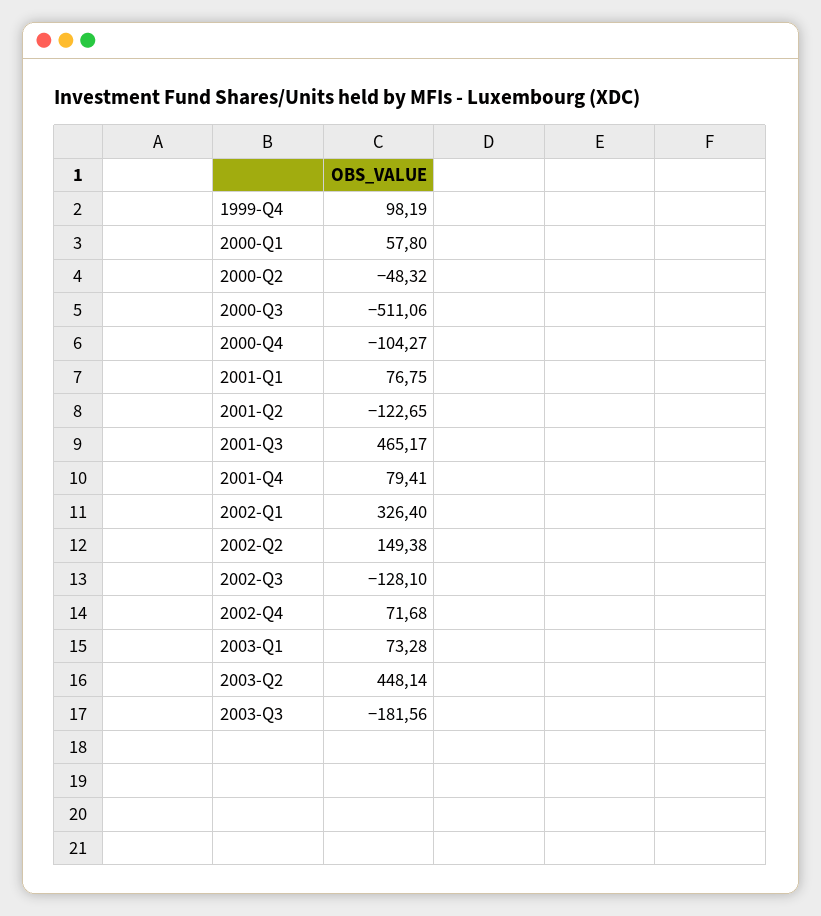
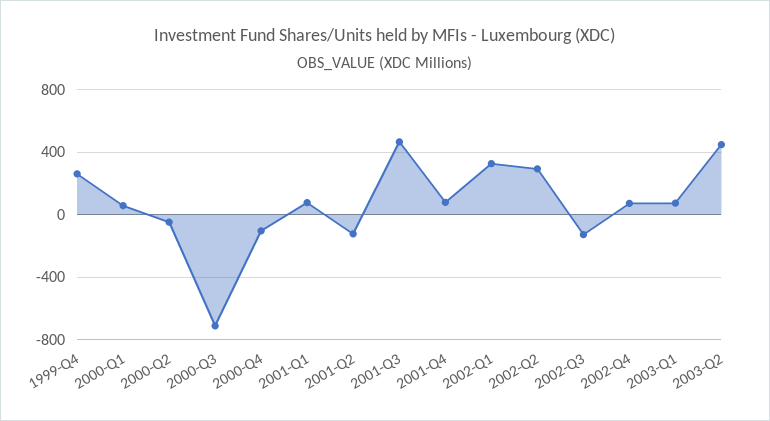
  {
-   "1999-Q4": 98.19,
+   "1999-Q4": 250,
    "2000-Q1": 57.8,
    "2000-Q2": -48.32,
-   "2000-Q3": -511.06,
+   "2000-Q3": -700,
    "2000-Q4": -104.27,
    "2001-Q1": 76.75,
    "2001-Q2": -122.65,
    "2001-Q3": 465.17,
    "2001-Q4": 79.41,
    "2002-Q1": 326.4,
-   "2002-Q2": 149.38,
+   "2002-Q2": 300,
    "2002-Q3": -128.1,
    "2002-Q4": 71.68,
    "2003-Q1": 73.28,
-   "2003-Q2": 448.14,
+   "2003-Q2": 448.14
-   "2003-Q3": -181.56
  }

